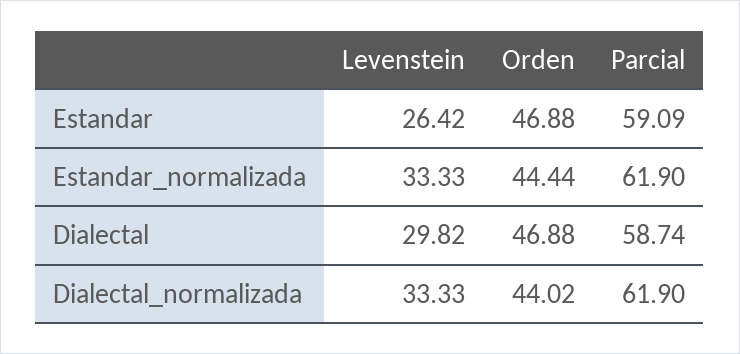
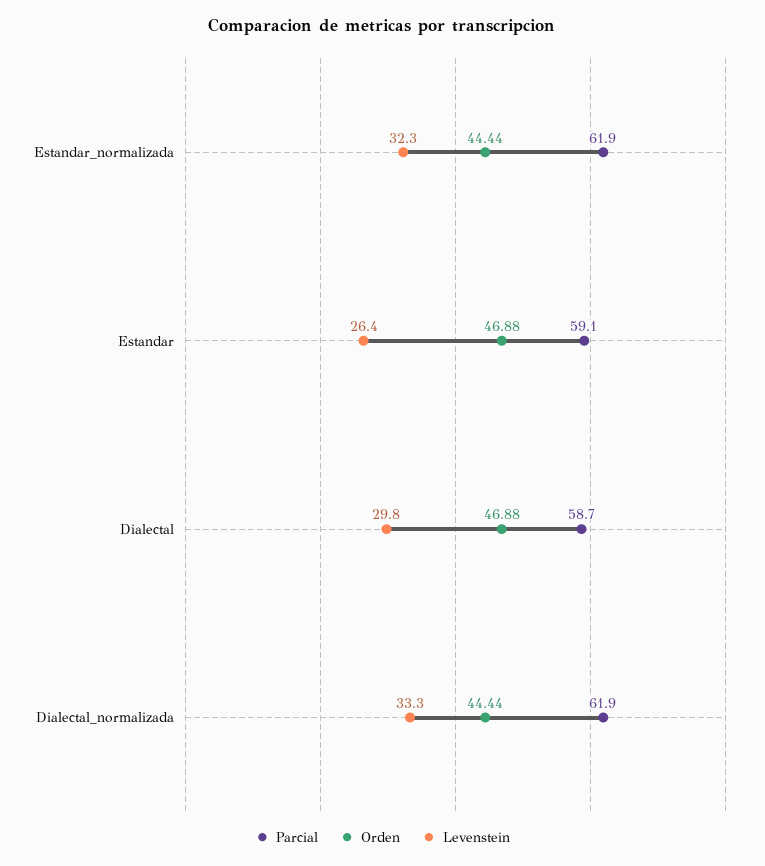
  {
    "Levenstein": {
      "Estandar": 26.42,
-     "Estandar_normalizada": 33.33,
+     "Estandar_normalizada": 32.3,
      "Dialectal": 29.82,
      "Dialectal_normalizada": 33.33
    },
    "Orden": {
      "Estandar": 46.88,
      "Estandar_normalizada": 44.44,
      "Dialectal": 46.88,
-     "Dialectal_normalizada": 44.02
+     "Dialectal_normalizada": 44.44
    },
    "Parcial": {
      "Estandar": 59.09,
      "Estandar_normalizada": 61.9,
      "Dialectal": 58.74,
      "Dialectal_normalizada": 61.9
    }
  }

